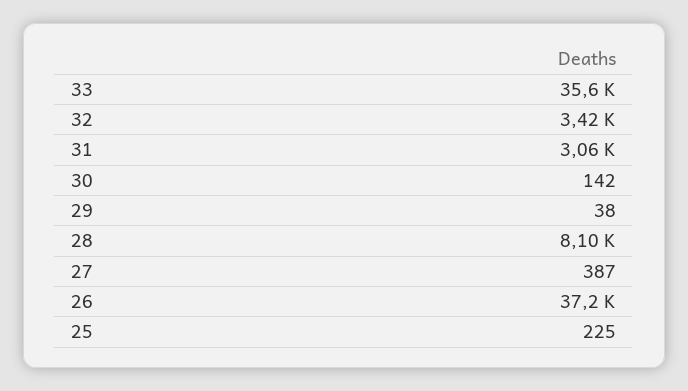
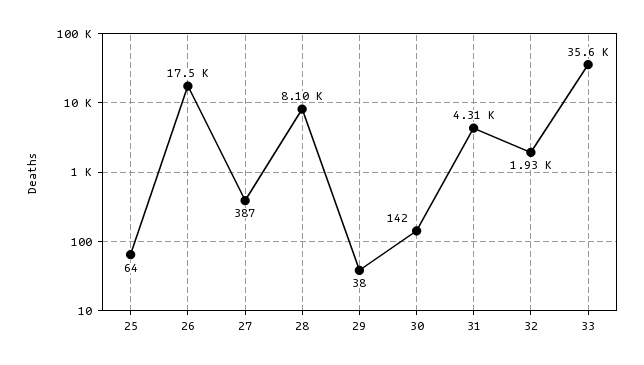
  {
    "33": 35600,
-   "32": 3420,
+   "32": 1930,
-   "31": 3060,
+   "31": 4310,
    "30": 142,
    "29": 38,
    "28": 8100,
    "27": 387,
-   "26": 37200,
+   "26": 17500,
-   "25": 225
+   "25": 64
  }

